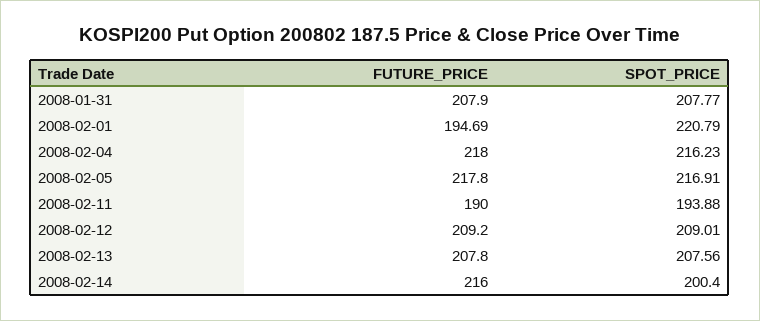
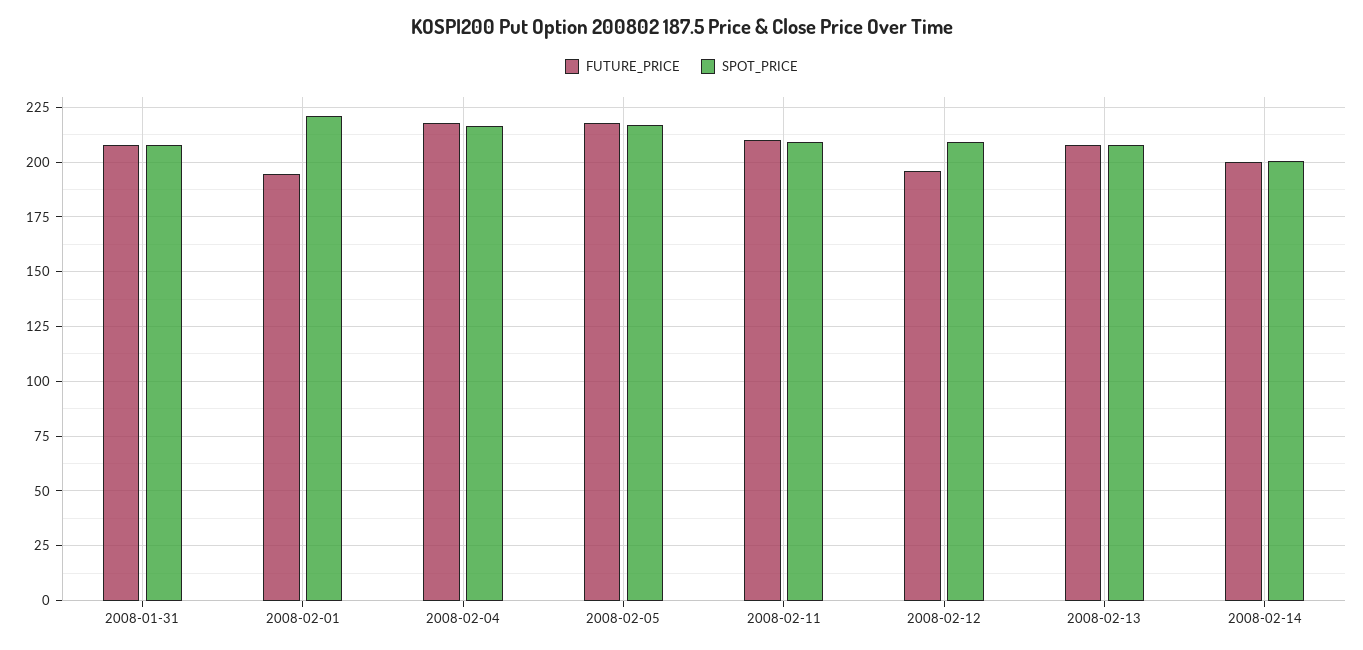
  {
    "FUTURE_PRICE": {
      "2008-01-31": 207.9,
      "2008-02-01": 194.69,
      "2008-02-04": 218,
      "2008-02-05": 217.8,
-     "2008-02-11": 190,
+     "2008-02-11": 210,
-     "2008-02-12": 209.2,
+     "2008-02-12": 195,
      "2008-02-13": 207.8,
-     "2008-02-14": 216
+     "2008-02-14": 200
    },
    "SPOT_PRICE": {
      "2008-01-31": 207.77,
      "2008-02-01": 220.79,
      "2008-02-04": 216.23,
      "2008-02-05": 216.91,
-     "2008-02-11": 193.88,
+     "2008-02-11": 210,
      "2008-02-12": 209.01,
      "2008-02-13": 207.56,
      "2008-02-14": 200.4
    }
  }

